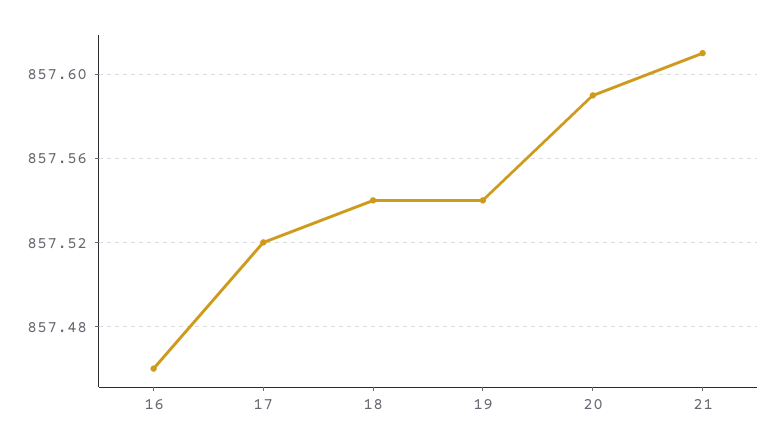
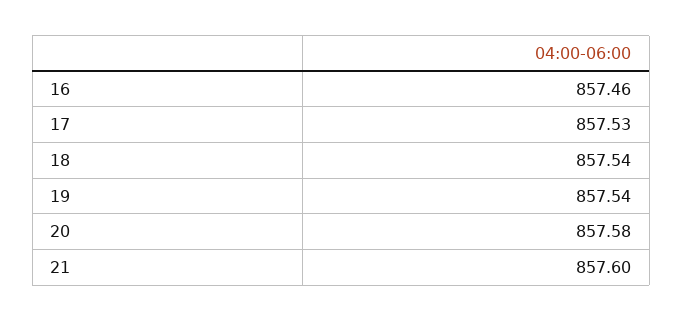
  {
    "16": 857.46,
-   "17": 857.52,
+   "17": 857.53,
    "18": 857.54,
    "19": 857.54,
-   "20": 857.59,
+   "20": 857.58,
-   "21": 857.61
+   "21": 857.6
  }

